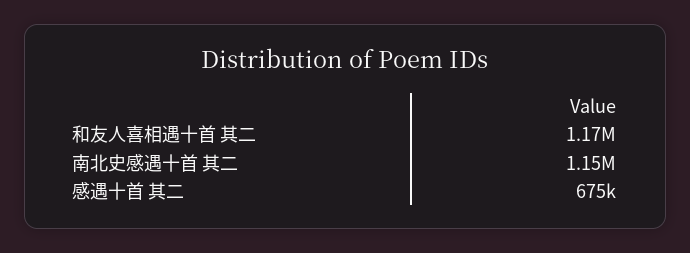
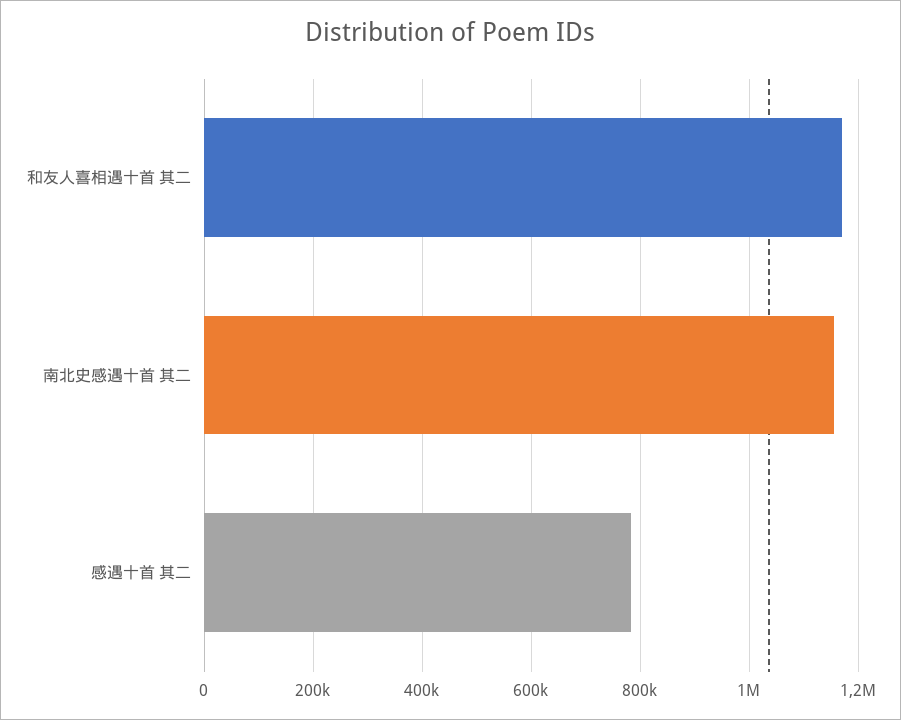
  {
    "和友人喜相遇十首 其二": 1170000,
    "南北史感遇十首 其二": 1150000,
-   "感遇十首 其二": 675000
+   "感遇十首 其二": 780000
  }

